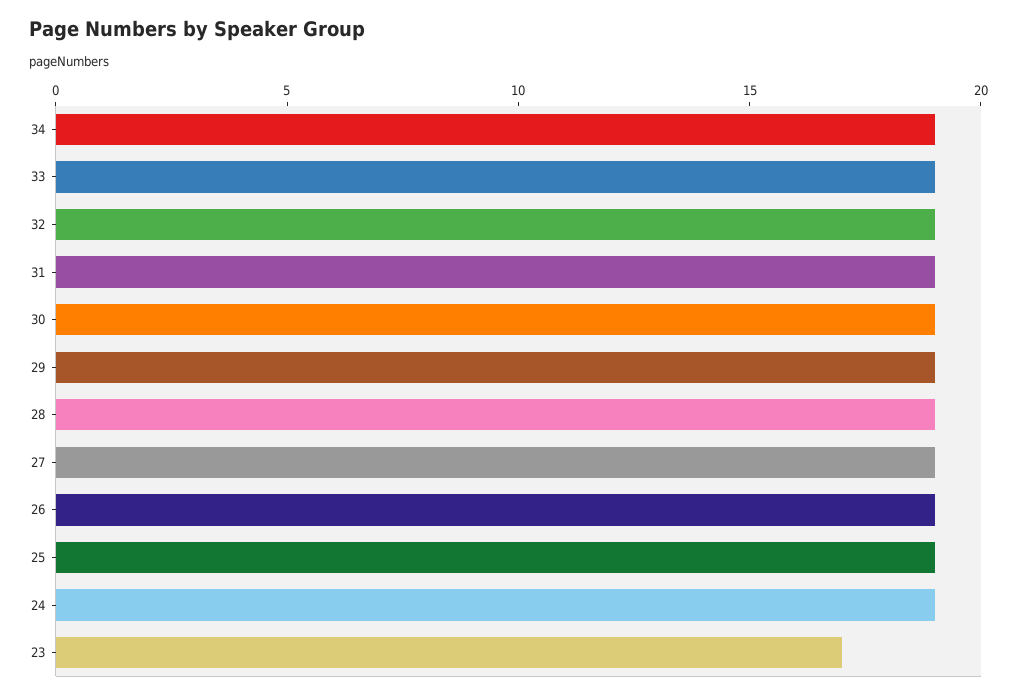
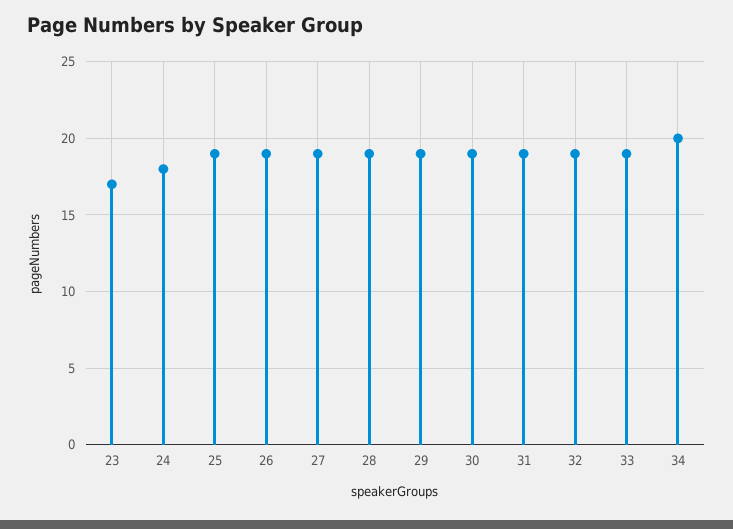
  {
-   "34": 19,
+   "34": 20,
    "33": 19,
    "32": 19,
    "31": 19,
    "30": 19,
    "29": 19,
    "28": 19,
    "27": 19,
    "26": 19,
    "25": 19,
-   "24": 19,
+   "24": 18,
    "23": 17
  }

